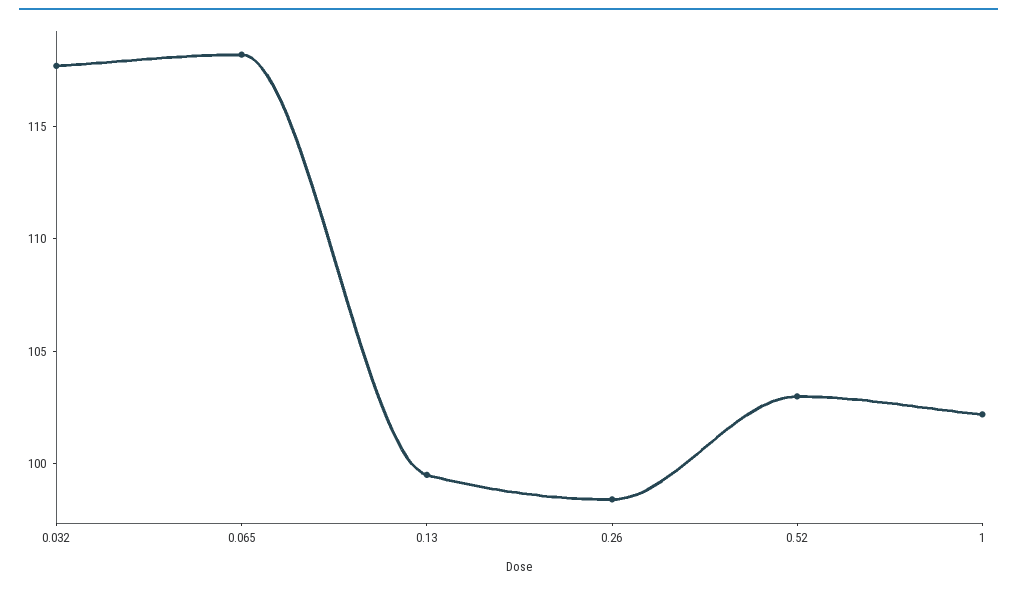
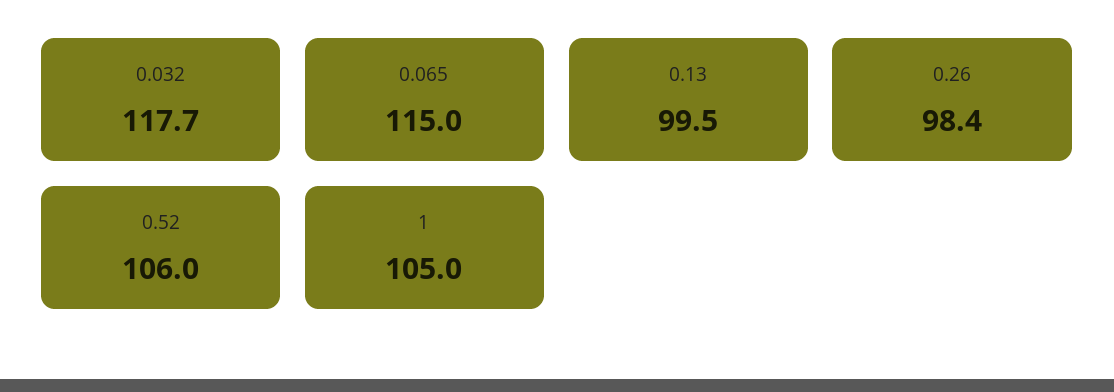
  {
    "0.032": 117.7,
-   "0.065": 118,
+   "0.065": 115,
    "0.13": 99.5,
    "0.26": 98.4,
-   "0.52": 103,
+   "0.52": 106,
-   "1": 102
+   "1": 105
  }

